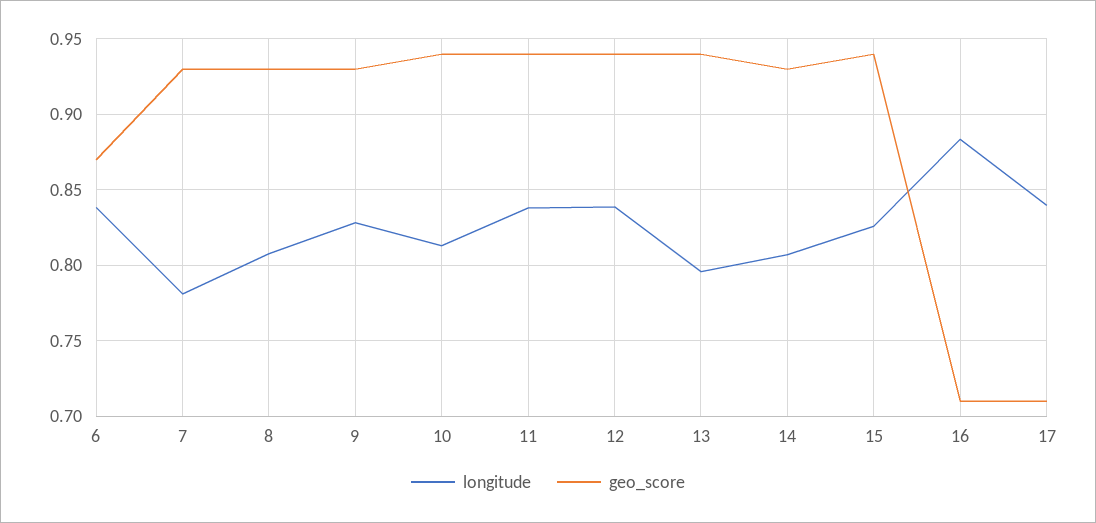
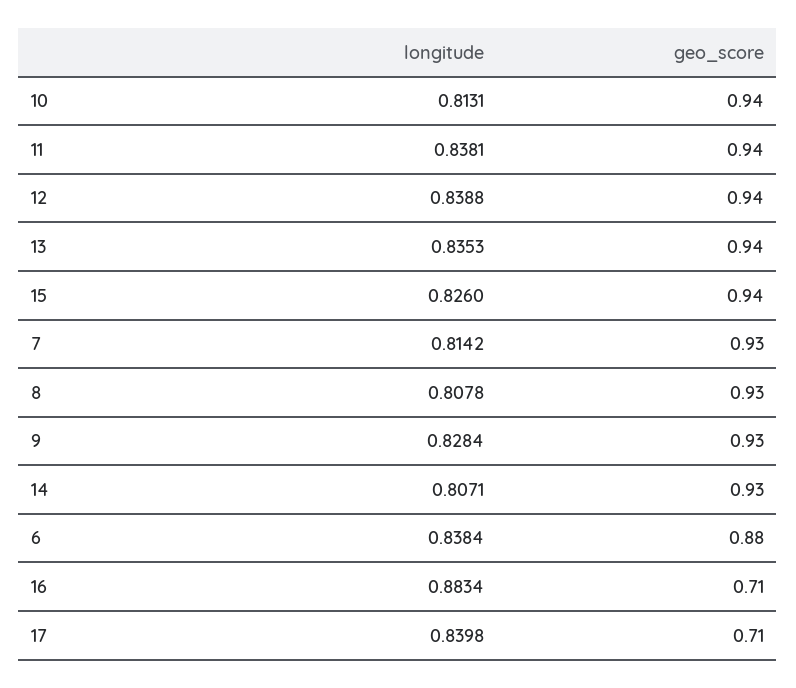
  {
    "longitude": {
      "6": 0.8384,
-     "7": 0.78,
+     "7": 0.8142,
      "8": 0.8078,
      "9": 0.8284,
      "10": 0.8131,
      "11": 0.8381,
      "12": 0.8388,
-     "13": 0.795,
+     "13": 0.8353,
      "14": 0.8071,
      "15": 0.826,
      "16": 0.8834,
      "17": 0.8398
    },
    "geo_score": {
-     "6": 0.87,
+     "6": 0.88,
      "7": 0.93,
      "8": 0.93,
      "9": 0.93,
      "10": 0.94,
      "11": 0.94,
      "12": 0.94,
      "13": 0.94,
      "14": 0.93,
      "15": 0.94,
      "16": 0.71,
      "17": 0.71
    }
  }

